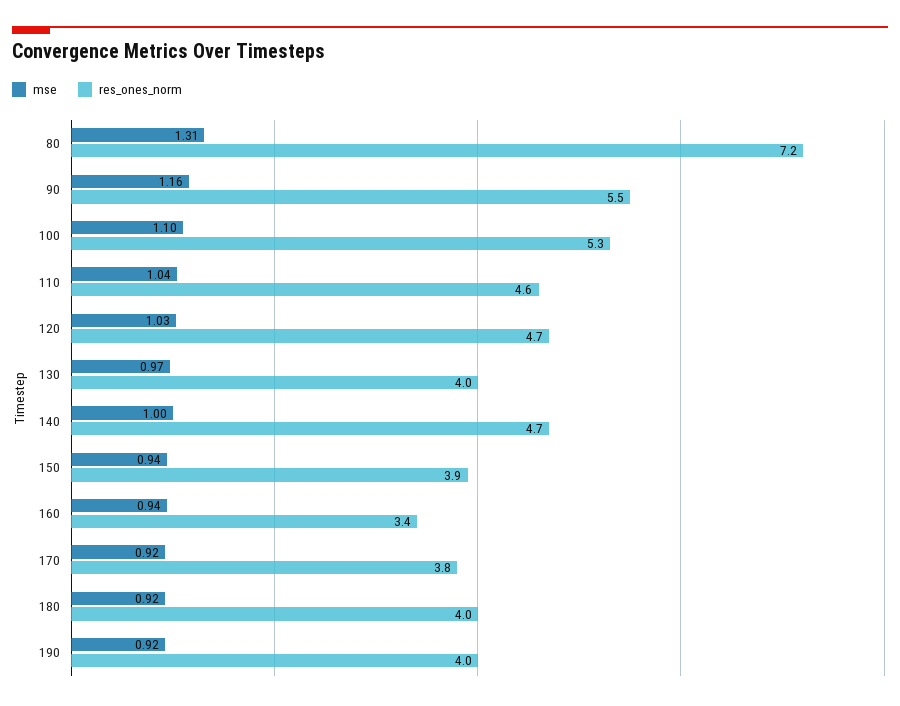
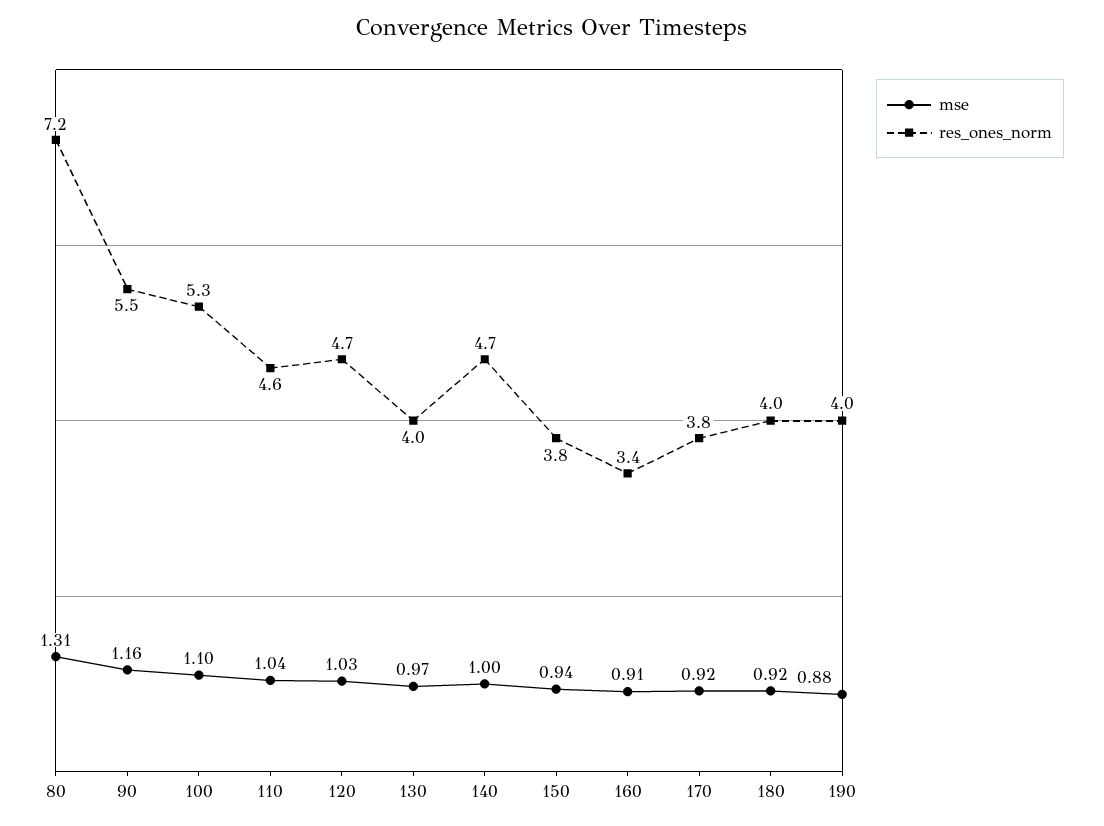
  {
    "mse": {
      "80": 1.31,
      "90": 1.16,
      "100": 1.1,
      "110": 1.04,
      "120": 1.03,
      "130": 0.97,
      "140": 1,
      "150": 0.94,
-     "160": 0.94,
+     "160": 0.91,
      "170": 0.92,
      "180": 0.92,
-     "190": 0.92
+     "190": 0.88
    },
    "res_ones_norm": {
      "80": 7.2,
      "90": 5.5,
      "100": 5.3,
      "110": 4.6,
      "120": 4.7,
      "130": 4,
      "140": 4.7,
-     "150": 3.9,
+     "150": 3.8,
      "160": 3.4,
      "170": 3.8,
      "180": 4,
      "190": 4
    }
  }

